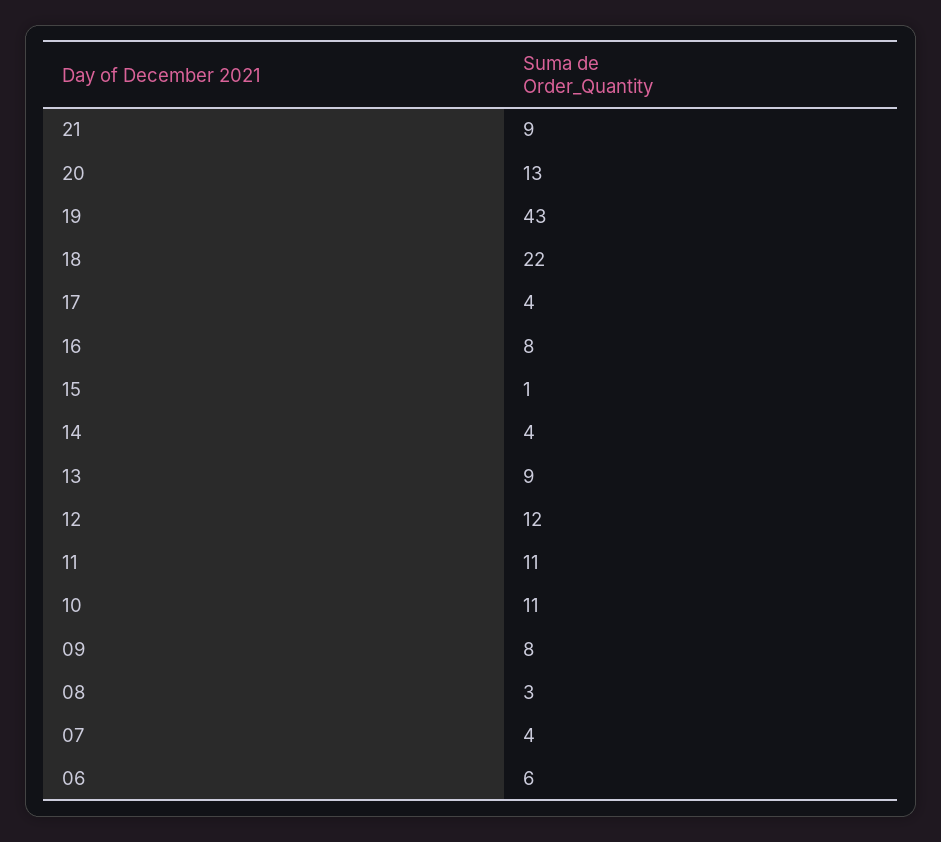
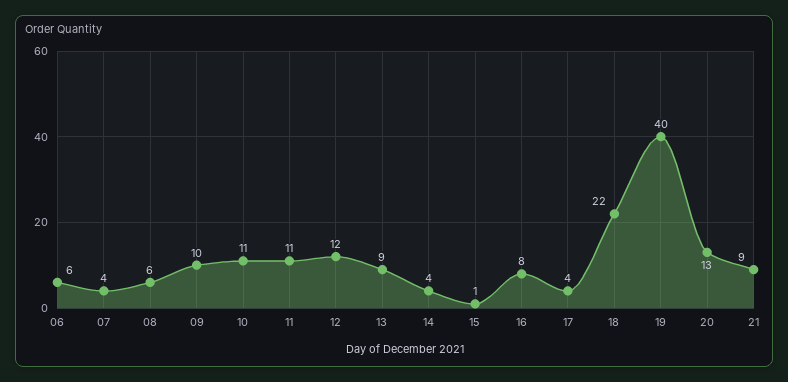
  {
    "21": 9,
    "20": 13,
-   "19": 43,
+   "19": 40,
    "18": 22,
    "17": 4,
    "16": 8,
    "15": 1,
    "14": 4,
    "13": 9,
    "12": 12,
    "11": 11,
    "10": 11,
-   "09": 8,
+   "09": 10,
-   "08": 3,
+   "08": 6,
    "07": 4,
    "06": 6
  }

